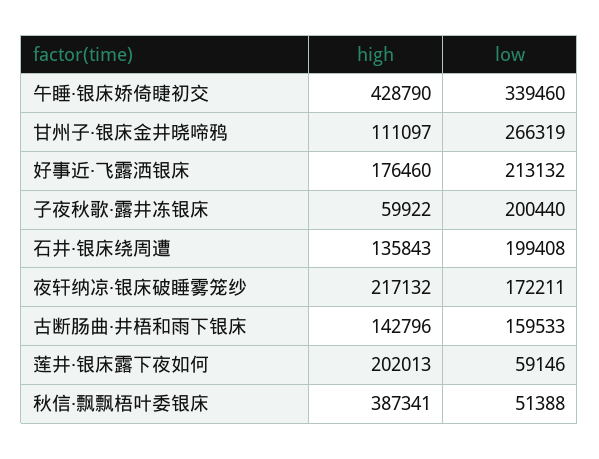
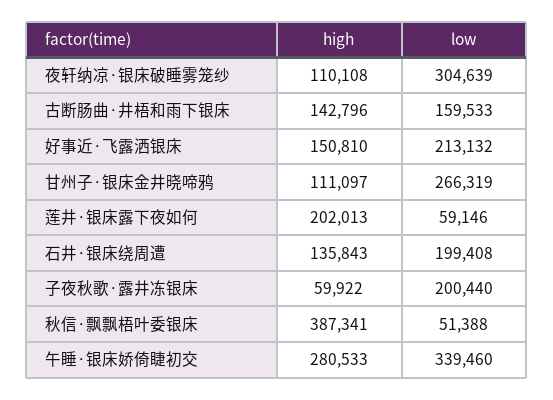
  {
    "high": {
-     "午睡·银床娇倚睫初交": 428790,
+     "午睡·银床娇倚睫初交": 280533,
      "甘州子·银床金井晓啼鸦": 111097,
-     "好事近·飞露洒银床": 176460,
+     "好事近·飞露洒银床": 150810,
      "子夜秋歌·露井冻银床": 59922,
      "石井·银床绕周遭": 135843,
-     "夜轩纳凉·银床破睡雾笼纱": 217132,
+     "夜轩纳凉·银床破睡雾笼纱": 110108,
      "古断肠曲·井梧和雨下银床": 142796,
      "莲井·银床露下夜如何": 202013,
      "秋信·飘飘梧叶委银床": 387341
    },
    "low": {
      "午睡·银床娇倚睫初交": 339460,
      "甘州子·银床金井晓啼鸦": 266319,
      "好事近·飞露洒银床": 213132,
      "子夜秋歌·露井冻银床": 200440,
      "石井·银床绕周遭": 199408,
-     "夜轩纳凉·银床破睡雾笼纱": 172211,
+     "夜轩纳凉·银床破睡雾笼纱": 304639,
      "古断肠曲·井梧和雨下银床": 159533,
      "莲井·银床露下夜如何": 59146,
      "秋信·飘飘梧叶委银床": 51388
    }
  }

